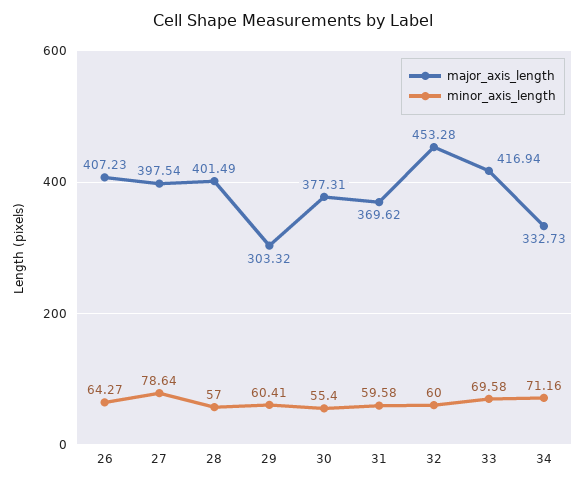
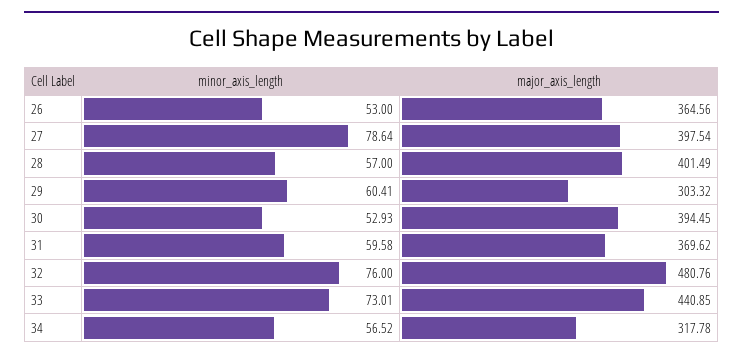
  {
    "major_axis_length": {
-     "26": 407.23,
+     "26": 364.56,
      "27": 397.54,
      "28": 401.49,
      "29": 303.32,
-     "30": 377.31,
+     "30": 394.45,
      "31": 369.62,
-     "32": 453.28,
+     "32": 480.76,
-     "33": 416.94,
+     "33": 440.85,
-     "34": 332.73
+     "34": 317.78
    },
    "minor_axis_length": {
-     "26": 64.27,
+     "26": 53,
      "27": 78.64,
      "28": 57,
      "29": 60.41,
-     "30": 55.4,
+     "30": 52.93,
      "31": 59.58,
-     "32": 60,
+     "32": 76,
-     "33": 69.58,
+     "33": 73.01,
-     "34": 71.16
+     "34": 56.52
    }
  }

